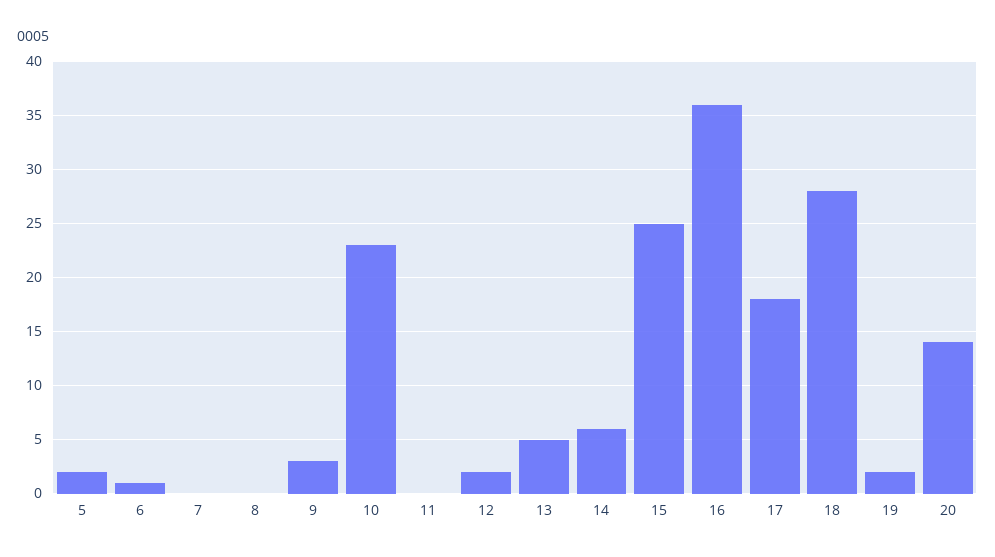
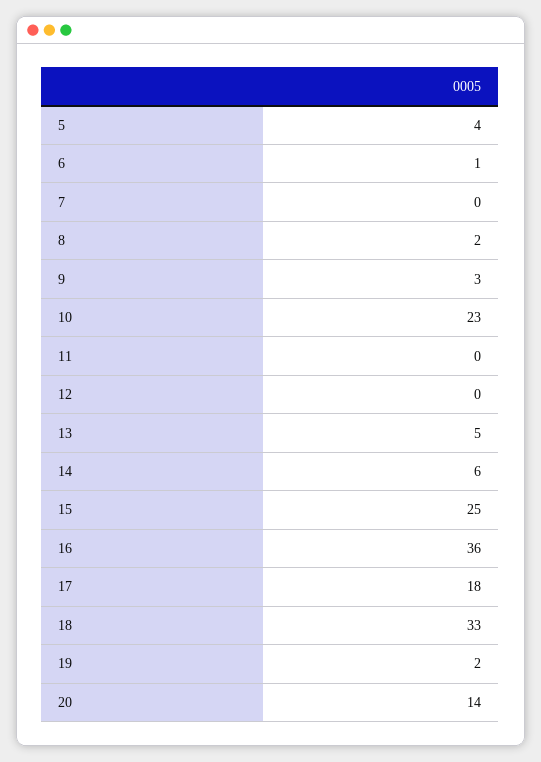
  {
-   "5": 2,
+   "5": 4,
    "6": 1,
    "7": 0,
-   "8": 0,
+   "8": 2,
    "9": 3,
    "10": 23,
    "11": 0,
-   "12": 2,
+   "12": 0,
    "13": 5,
    "14": 6,
    "15": 25,
    "16": 36,
    "17": 18,
-   "18": 28,
+   "18": 33,
    "19": 2,
    "20": 14
  }

